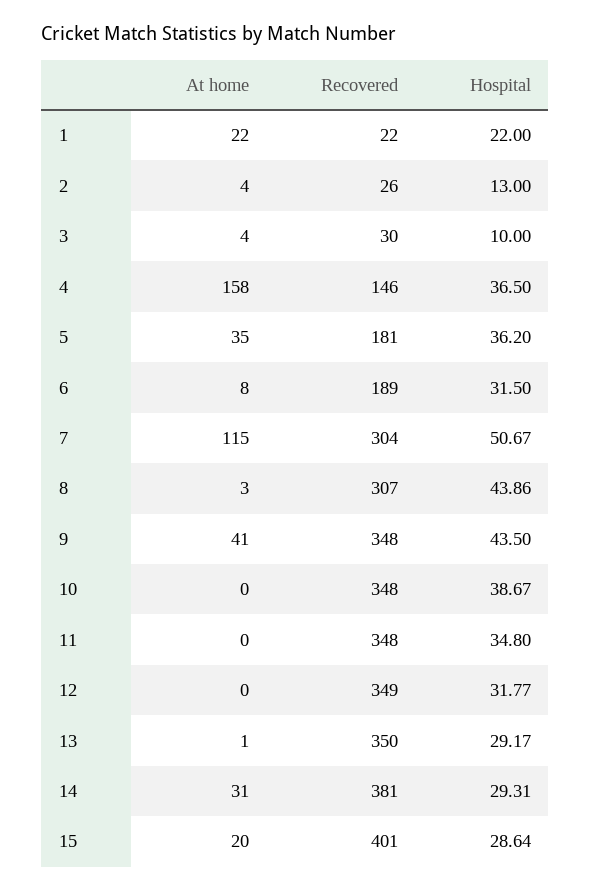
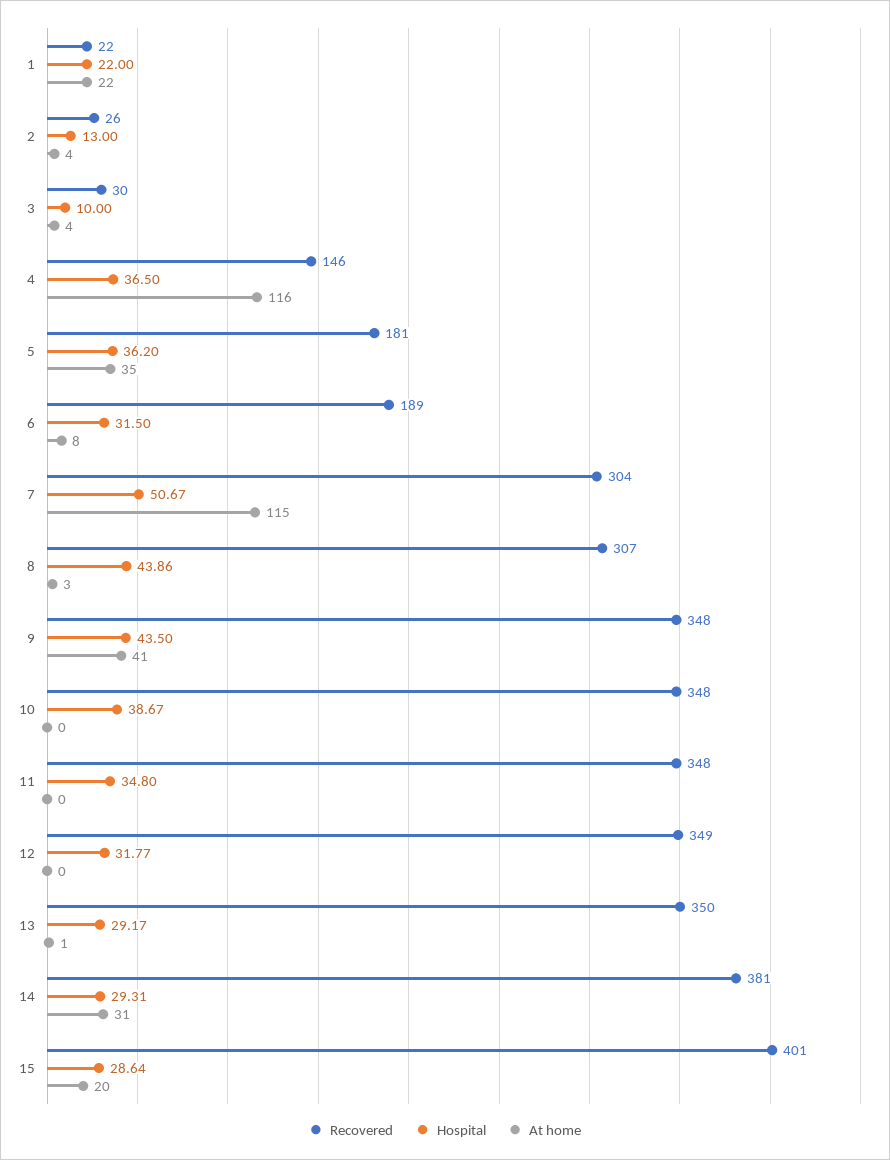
  {
    "At home": {
      "1": 22,
      "2": 4,
      "3": 4,
-     "4": 158,
+     "4": 116,
      "5": 35,
      "6": 8,
      "7": 115,
      "8": 3,
      "9": 41,
      "10": 0,
      "11": 0,
      "12": 0,
      "13": 1,
      "14": 31,
      "15": 20
    },
    "Recovered": {
      "1": 22,
      "2": 26,
      "3": 30,
      "4": 146,
      "5": 181,
      "6": 189,
      "7": 304,
      "8": 307,
      "9": 348,
      "10": 348,
      "11": 348,
      "12": 349,
      "13": 350,
      "14": 381,
      "15": 401
    },
    "Hospital": {
      "1": 22,
      "2": 13,
      "3": 10,
      "4": 36.5,
      "5": 36.2,
      "6": 31.5,
      "7": 50.67,
      "8": 43.86,
      "9": 43.5,
      "10": 38.67,
      "11": 34.8,
      "12": 31.77,
      "13": 29.17,
      "14": 29.31,
      "15": 28.64
    }
  }

